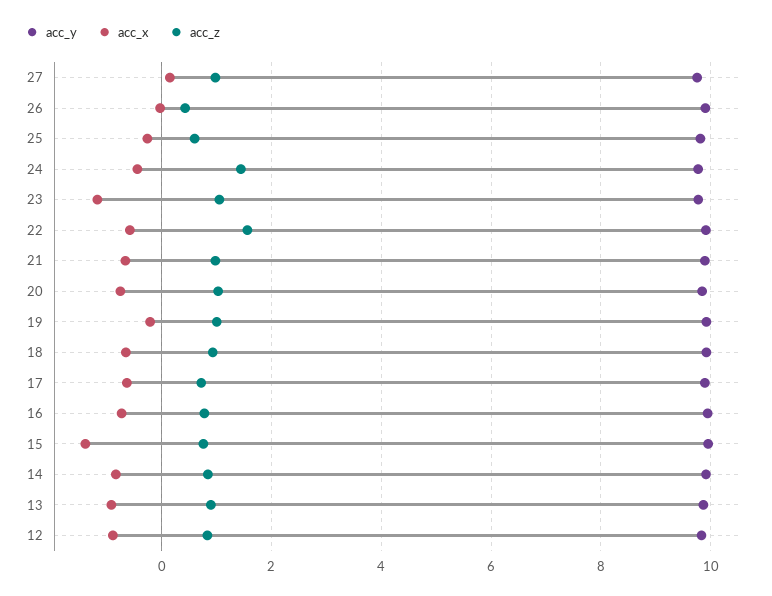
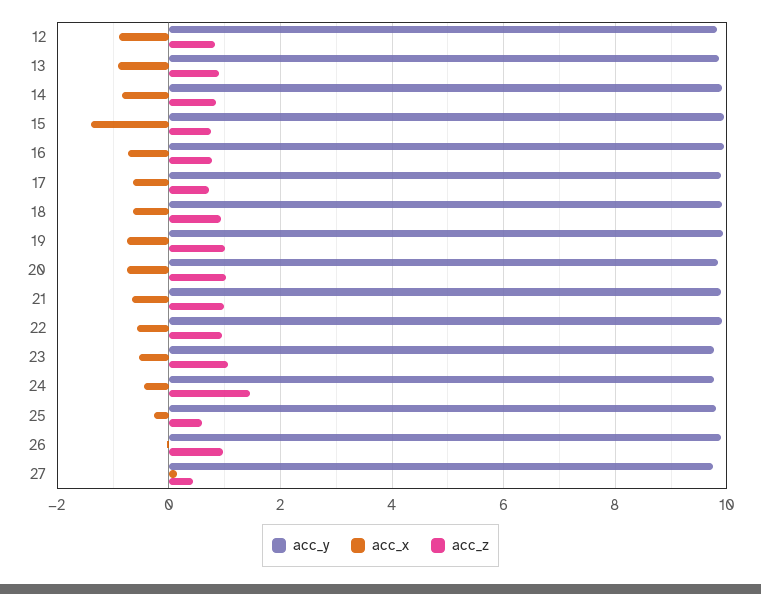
  {
    "acc_y": {
      "27": 9.8,
      "26": 10,
      "25": 9.8,
      "24": 9.8,
      "23": 9.8,
      "22": 10,
      "21": 9.8,
      "20": 9.8,
      "19": 10,
      "18": 10,
      "17": 9.8,
      "16": 10,
      "15": 10,
      "14": 10,
      "13": 9.8,
      "12": 9.8
    },
    "acc_x": {
      "27": 0.2,
      "26": 0,
      "25": -0.2,
      "24": -0.4,
-     "23": -1.2,
+     "23": -0.6,
      "22": -0.6,
      "21": -0.6,
      "20": -0.8,
-     "19": -0.2,
+     "19": -0.8,
      "18": -0.6,
      "17": -0.6,
      "16": -0.8,
      "15": -1.4,
      "14": -0.8,
      "13": -1,
      "12": -0.8
    },
    "acc_z": {
-     "27": 1,
+     "27": 0.4,
-     "26": 0.4,
+     "26": 1,
      "25": 0.6,
      "24": 1.4,
      "23": 1,
-     "22": 1.6,
+     "22": 1,
      "21": 1,
      "20": 1,
      "19": 1,
      "18": 1,
      "17": 0.8,
      "16": 0.8,
      "15": 0.8,
      "14": 0.8,
      "13": 0.8,
      "12": 0.8
    }
  }

